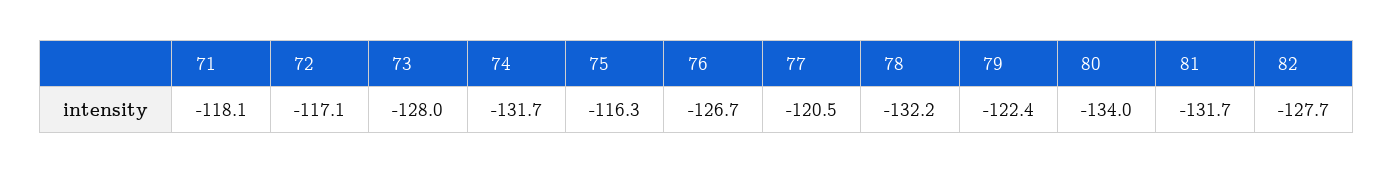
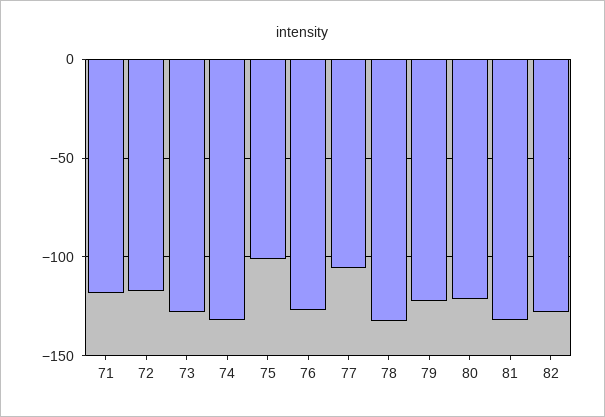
  {
    "71": -118.1,
    "72": -117.1,
    "73": -128,
    "74": -131.7,
-   "75": -116.3,
+   "75": -100,
    "76": -126.7,
-   "77": -120.5,
+   "77": -105,
    "78": -132.2,
    "79": -122.4,
-   "80": -134,
+   "80": -120,
    "81": -131.7,
    "82": -127.7
  }

